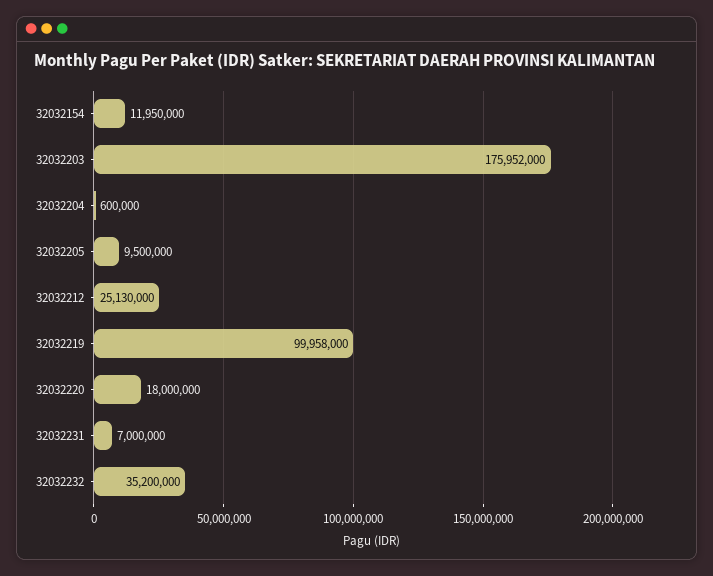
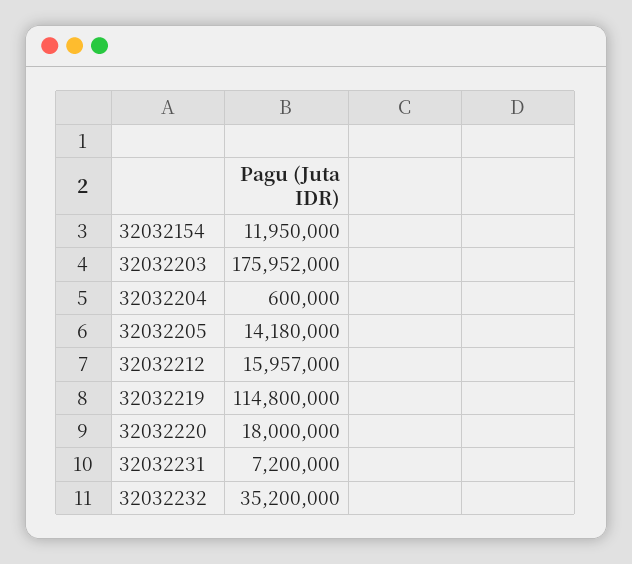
  {
    "32032154": 11950000,
    "32032203": 175952000,
    "32032204": 600000,
-   "32032205": 9500000,
+   "32032205": 14180000,
-   "32032212": 25130000,
+   "32032212": 15957000,
-   "32032219": 99958000,
+   "32032219": 114800000,
    "32032220": 18000000,
-   "32032231": 7000000,
+   "32032231": 7200000,
    "32032232": 35200000
  }

